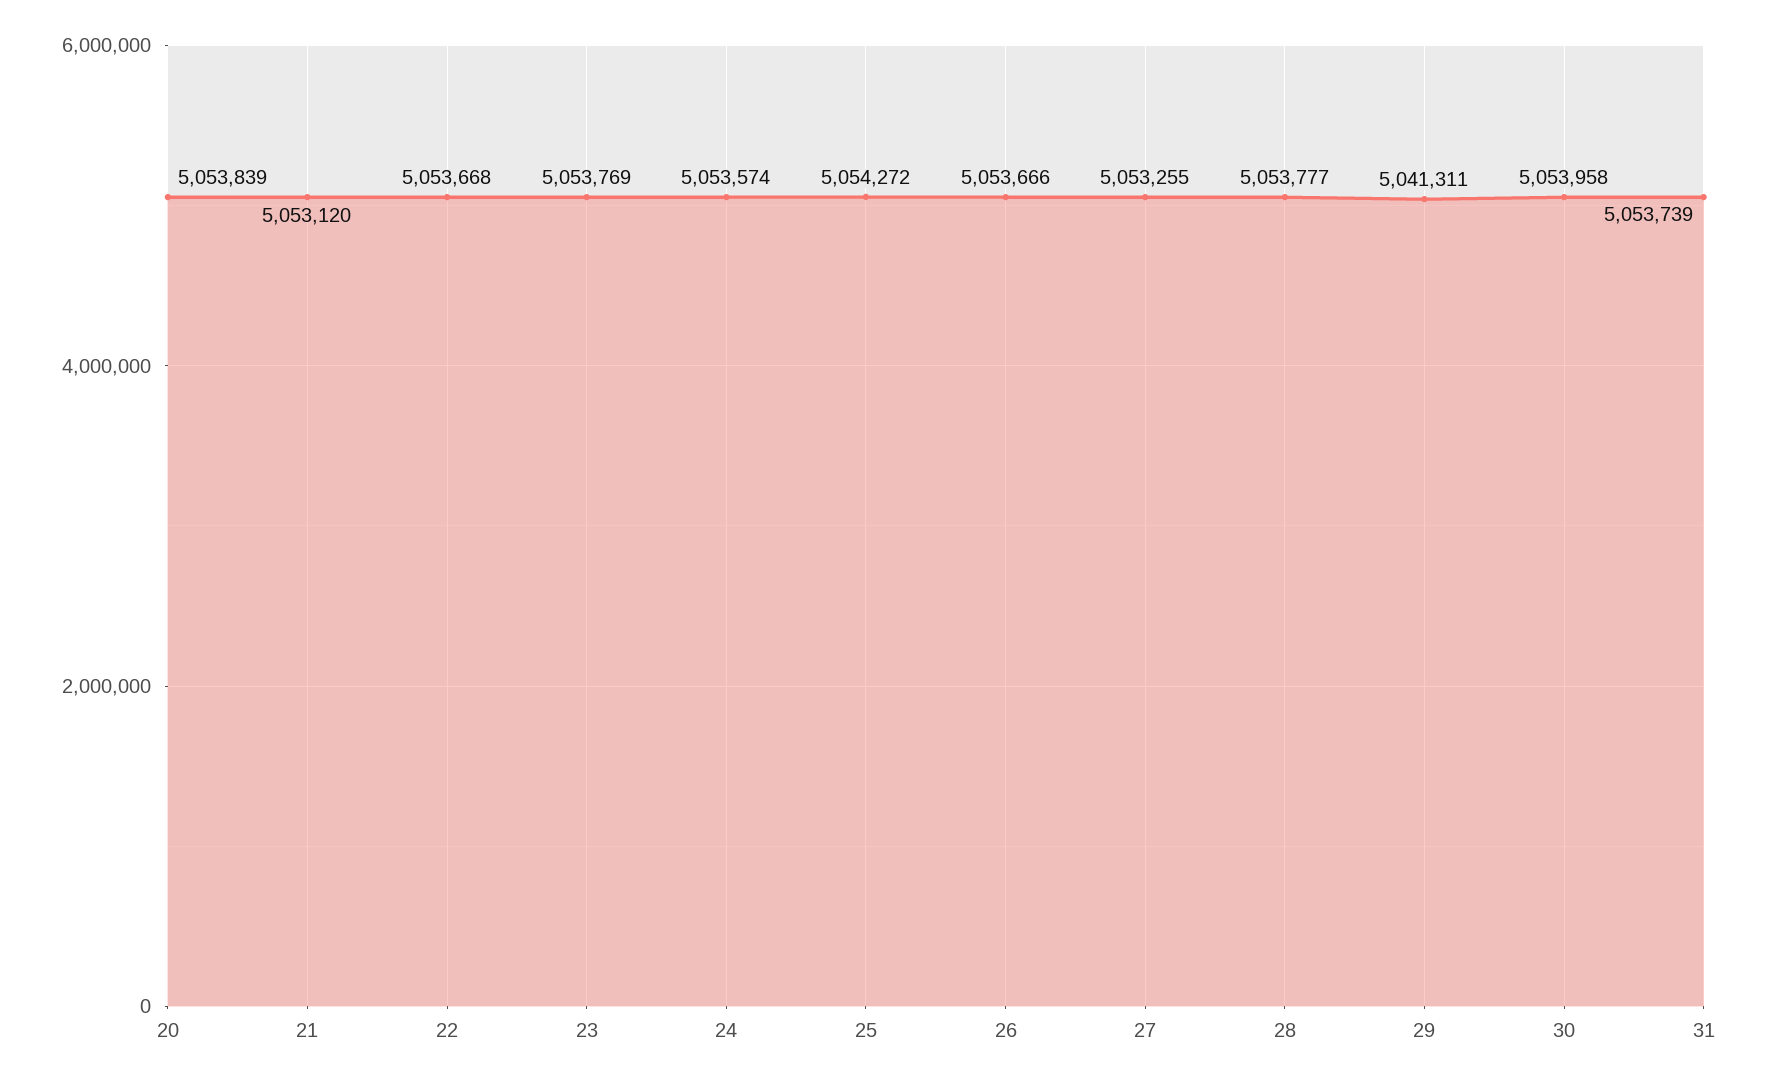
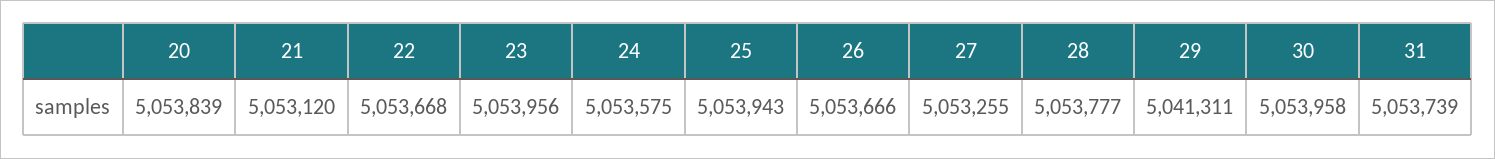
  {
    "20": 5053839,
    "21": 5053120,
    "22": 5053668,
-   "23": 5053769,
+   "23": 5053956,
-   "24": 5053574,
+   "24": 5053575,
-   "25": 5054272,
+   "25": 5053943,
    "26": 5053666,
    "27": 5053255,
    "28": 5053777,
    "29": 5041311,
    "30": 5053958,
    "31": 5053739
  }

